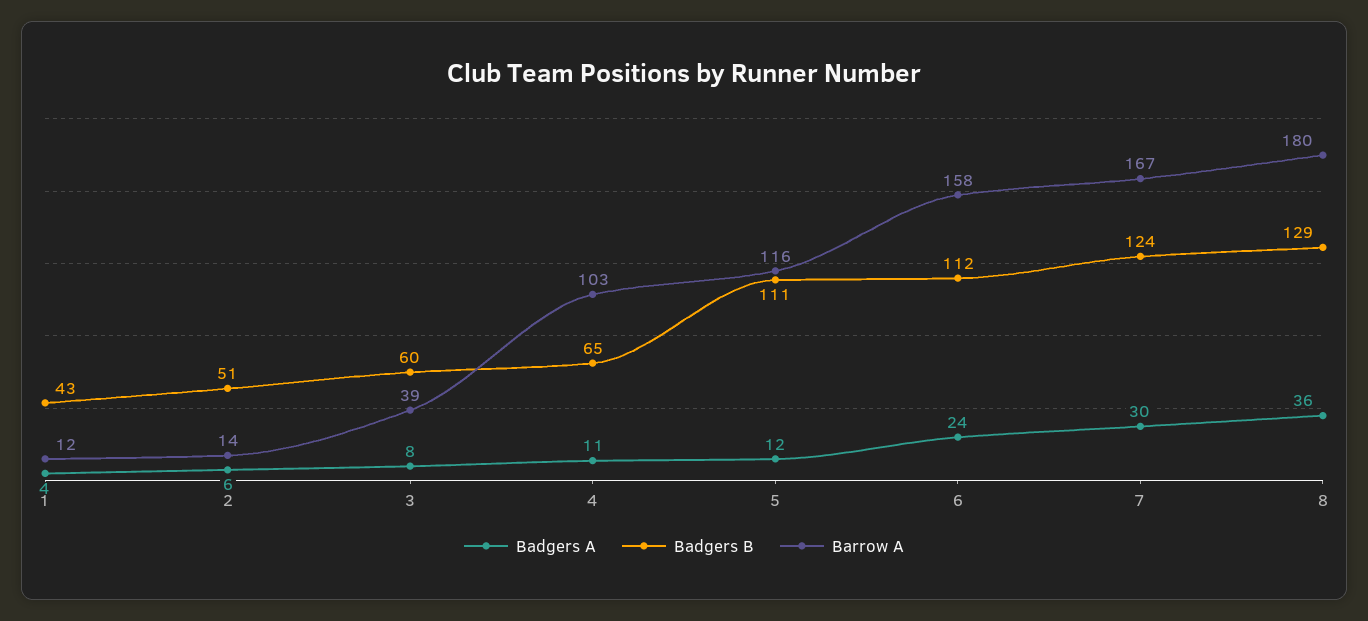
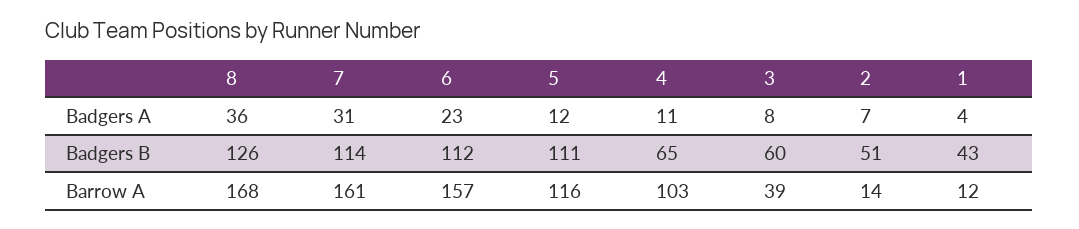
  {
    "Badgers A": {
      "1": 4,
-     "2": 6,
+     "2": 7,
      "3": 8,
      "4": 11,
      "5": 12,
-     "6": 24,
+     "6": 23,
-     "7": 30,
+     "7": 31,
      "8": 36
    },
    "Badgers B": {
      "1": 43,
      "2": 51,
      "3": 60,
      "4": 65,
      "5": 111,
      "6": 112,
-     "7": 124,
+     "7": 114,
-     "8": 129
+     "8": 126
    },
    "Barrow A": {
      "1": 12,
      "2": 14,
      "3": 39,
      "4": 103,
      "5": 116,
-     "6": 158,
+     "6": 157,
-     "7": 167,
+     "7": 161,
-     "8": 180
+     "8": 168
    }
  }

